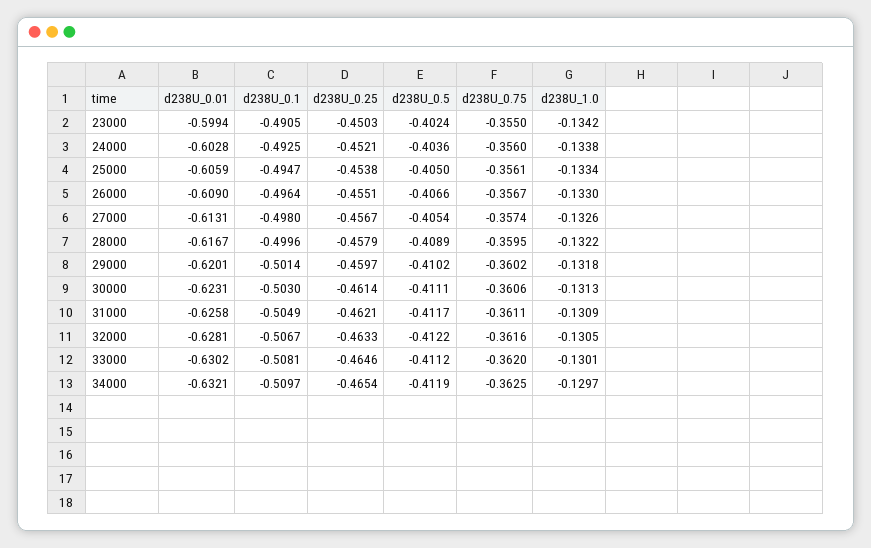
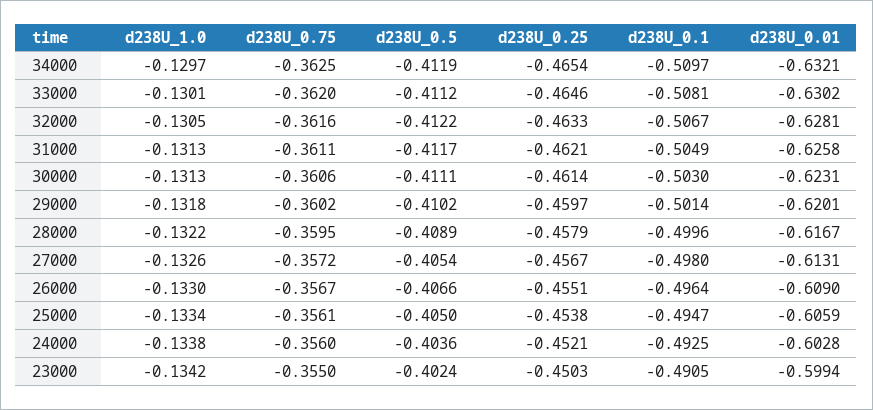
  {
    "d238U_0.01": {
      "23000": -0.5994,
      "24000": -0.6028,
      "25000": -0.6059,
      "26000": -0.609,
      "27000": -0.6131,
      "28000": -0.6167,
      "29000": -0.6201,
      "30000": -0.6231,
      "31000": -0.6258,
      "32000": -0.6281,
      "33000": -0.6302,
      "34000": -0.6321
    },
    "d238U_0.1": {
      "23000": -0.4905,
      "24000": -0.4925,
      "25000": -0.4947,
      "26000": -0.4964,
      "27000": -0.498,
      "28000": -0.4996,
      "29000": -0.5014,
      "30000": -0.503,
      "31000": -0.5049,
      "32000": -0.5067,
      "33000": -0.5081,
      "34000": -0.5097
    },
    "d238U_0.25": {
      "23000": -0.4503,
      "24000": -0.4521,
      "25000": -0.4538,
      "26000": -0.4551,
      "27000": -0.4567,
      "28000": -0.4579,
      "29000": -0.4597,
      "30000": -0.4614,
      "31000": -0.4621,
      "32000": -0.4633,
      "33000": -0.4646,
      "34000": -0.4654
    },
    "d238U_0.5": {
      "23000": -0.4024,
      "24000": -0.4036,
      "25000": -0.405,
      "26000": -0.4066,
      "27000": -0.4054,
      "28000": -0.4089,
      "29000": -0.4102,
      "30000": -0.4111,
      "31000": -0.4117,
      "32000": -0.4122,
      "33000": -0.4112,
      "34000": -0.4119
    },
    "d238U_0.75": {
      "23000": -0.355,
      "24000": -0.356,
      "25000": -0.3561,
      "26000": -0.3567,
-     "27000": -0.3574,
+     "27000": -0.3572,
      "28000": -0.3595,
      "29000": -0.3602,
      "30000": -0.3606,
      "31000": -0.3611,
      "32000": -0.3616,
      "33000": -0.362,
      "34000": -0.3625
    },
    "d238U_1.0": {
      "23000": -0.1342,
      "24000": -0.1338,
      "25000": -0.1334,
      "26000": -0.133,
      "27000": -0.1326,
      "28000": -0.1322,
      "29000": -0.1318,
      "30000": -0.1313,
-     "31000": -0.1309,
+     "31000": -0.1313,
      "32000": -0.1305,
      "33000": -0.1301,
      "34000": -0.1297
    }
  }

